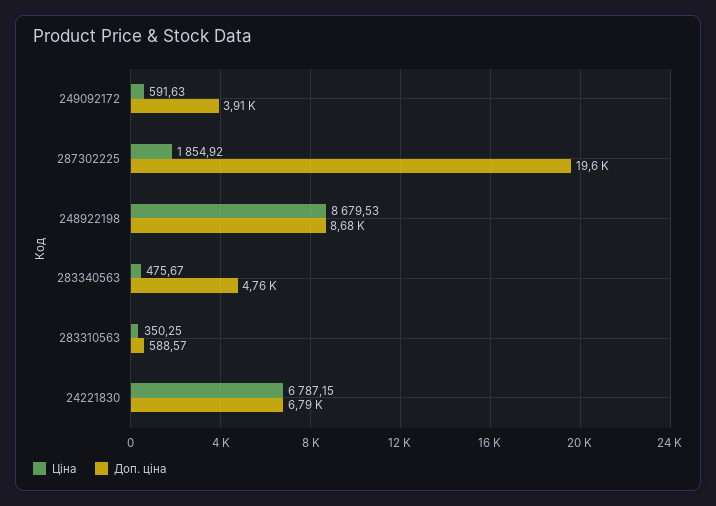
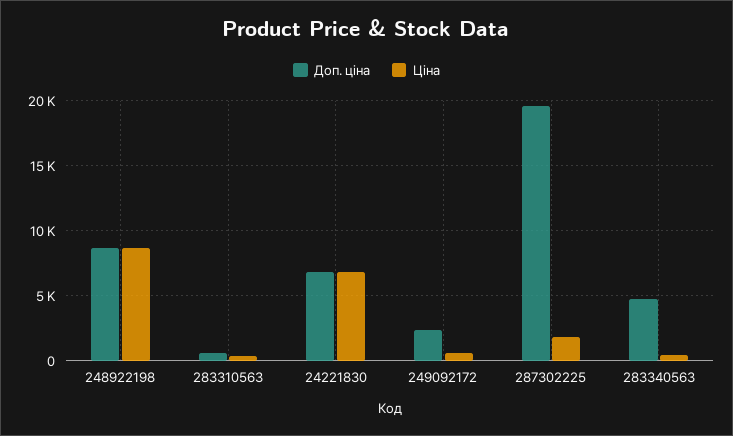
  {
    "Ціна": {
      "249092172": 591.63,
      "287302225": 1854.92,
      "248922198": 8679.53,
      "283340563": 475.67,
      "283310563": 350.25,
      "24221830": 6787.15
    },
    "Доп. ціна": {
-     "249092172": 3910,
+     "249092172": 2500,
      "287302225": 19600,
      "248922198": 8680,
      "283340563": 4760,
      "283310563": 588.57,
      "24221830": 6790
    }
  }

